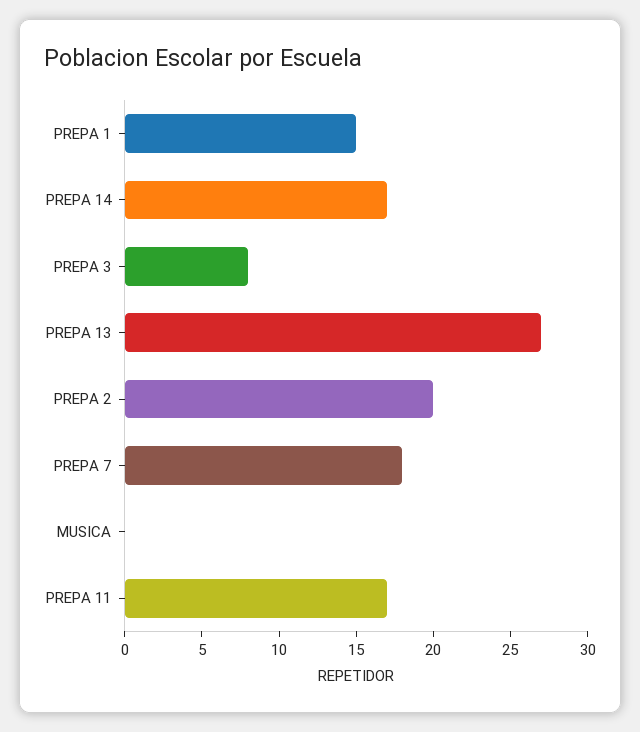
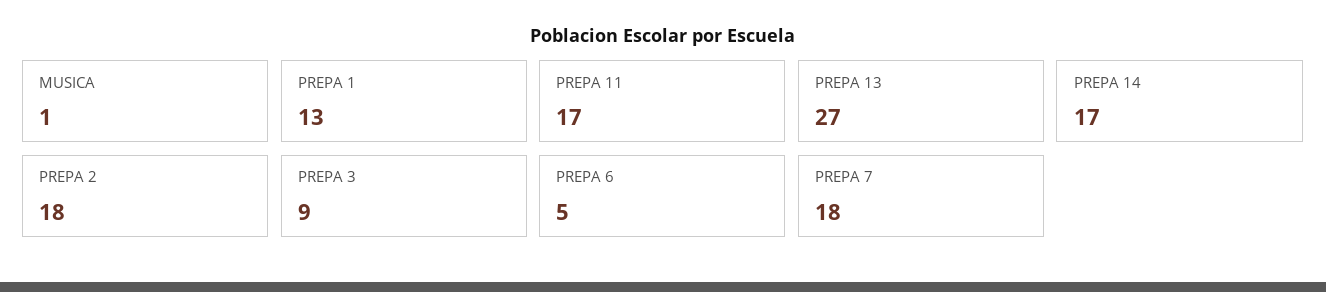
  {
-   "PREPA 1": 15,
+   "PREPA 1": 13,
    "PREPA 14": 17,
-   "PREPA 3": 8,
+   "PREPA 3": 9,
    "PREPA 13": 27,
-   "PREPA 2": 20,
+   "PREPA 2": 18,
    "PREPA 7": 18,
-   "MUSICA": 0,
+   "MUSICA": 1,
-   "PREPA 11": 17
+   "PREPA 11": 17,
+   "PREPA 6": 5
  }

